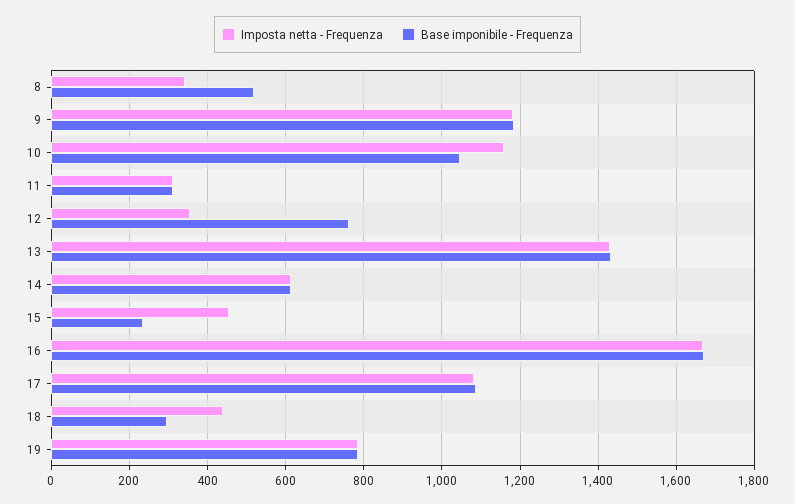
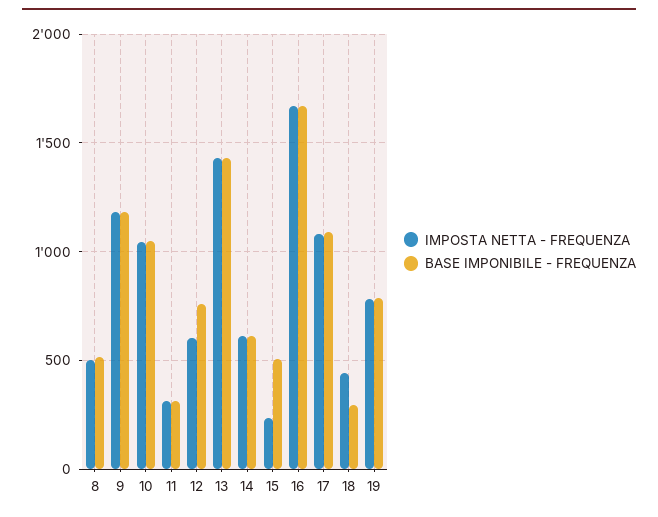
  {
    "Imposta netta - Frequenza": {
-     "8": 340,
+     "8": 500,
      "9": 1180,
-     "10": 1160,
+     "10": 1050,
      "11": 320,
-     "12": 360,
+     "12": 600,
      "13": 1420,
      "14": 620,
-     "15": 460,
+     "15": 250,
      "16": 1660,
      "17": 1080,
      "18": 440,
      "19": 780
    },
    "Base imponibile - Frequenza": {
      "8": 520,
      "9": 1180,
      "10": 1040,
      "11": 320,
      "12": 760,
      "13": 1440,
      "14": 620,
-     "15": 240,
+     "15": 500,
      "16": 1680,
      "17": 1080,
      "18": 300,
      "19": 780
    }
  }

